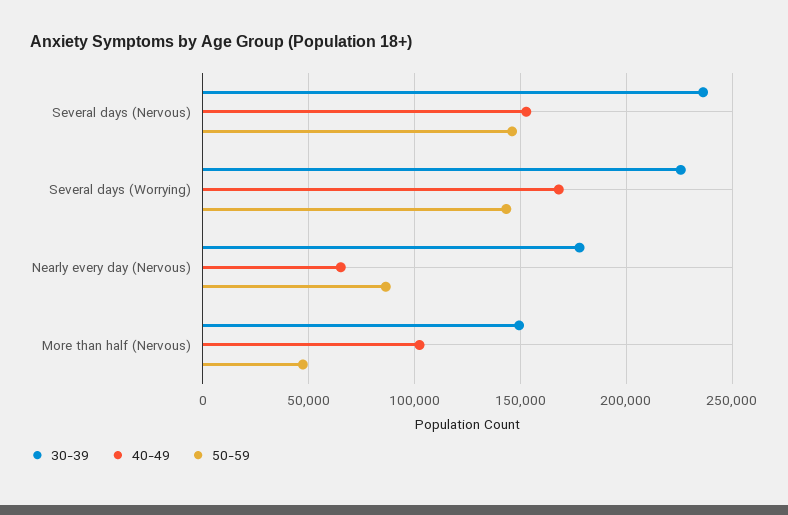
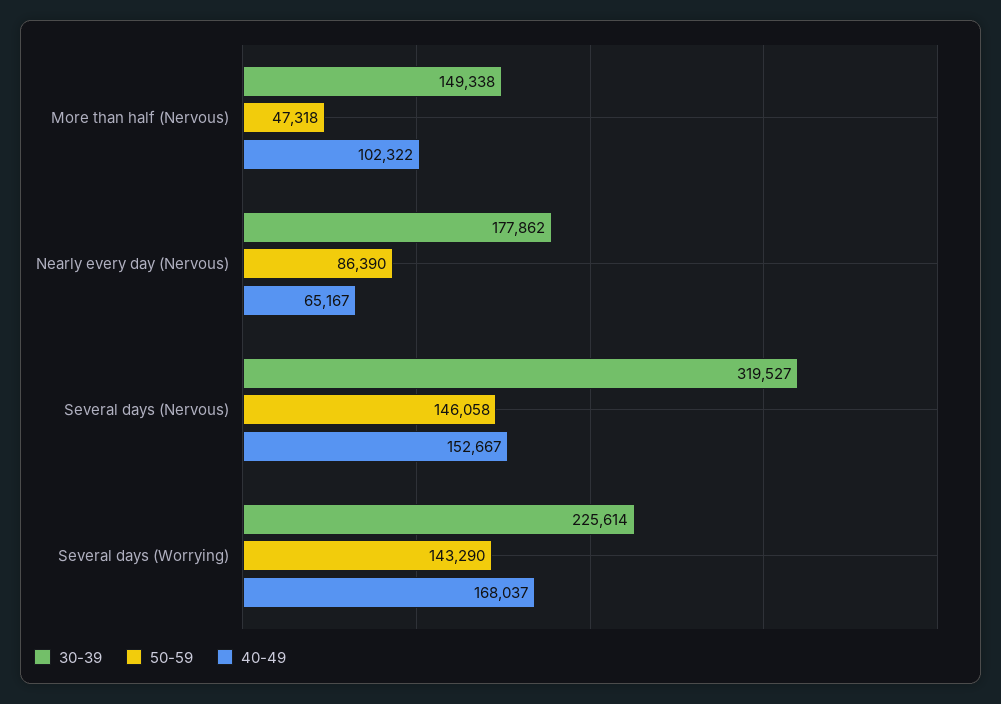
  {
    "30-39": {
-     "Several days (Nervous)": 235000,
+     "Several days (Nervous)": 319527,
      "Several days (Worrying)": 225614,
      "Nearly every day (Nervous)": 177862,
      "More than half (Nervous)": 149338
    },
    "40-49": {
      "Several days (Nervous)": 152667,
      "Several days (Worrying)": 168037,
      "Nearly every day (Nervous)": 65167,
      "More than half (Nervous)": 102322
    },
    "50-59": {
      "Several days (Nervous)": 146058,
      "Several days (Worrying)": 143290,
      "Nearly every day (Nervous)": 86390,
      "More than half (Nervous)": 47318
    }
  }

